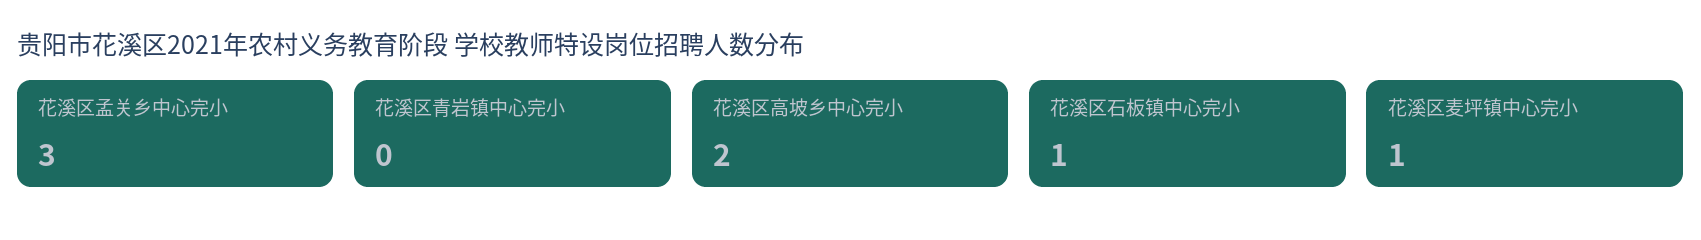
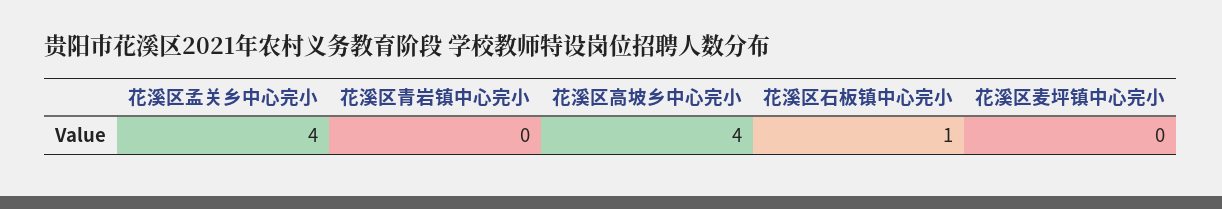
  {
-   "花溪区孟关乡中心完小": 3,
+   "花溪区孟关乡中心完小": 4,
    "花溪区青岩镇中心完小": 0,
-   "花溪区高坡乡中心完小": 2,
+   "花溪区高坡乡中心完小": 4,
    "花溪区石板镇中心完小": 1,
-   "花溪区麦坪镇中心完小": 1
+   "花溪区麦坪镇中心完小": 0
  }

